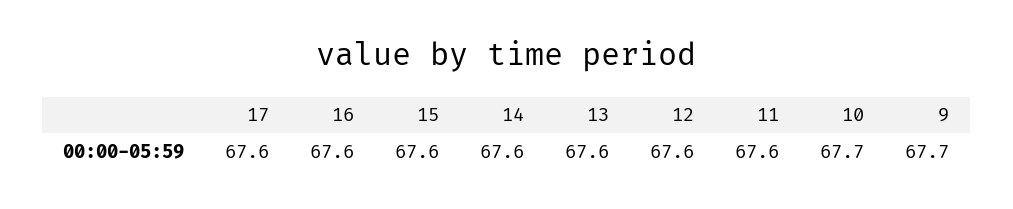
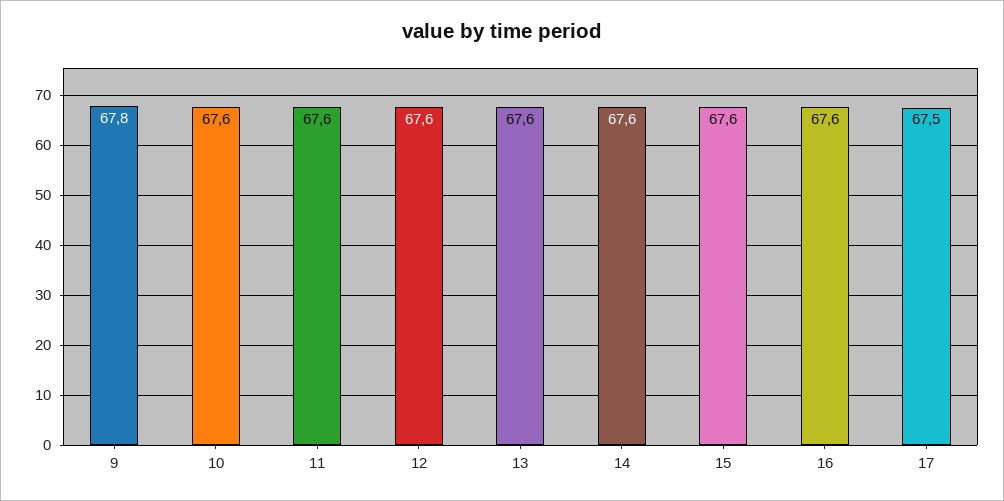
  {
-   "17": 67.6,
+   "17": 67.5,
    "16": 67.6,
    "15": 67.6,
    "14": 67.6,
    "13": 67.6,
    "12": 67.6,
    "11": 67.6,
-   "10": 67.7,
+   "10": 67.6,
-   "9": 67.7
+   "9": 67.8
  }

